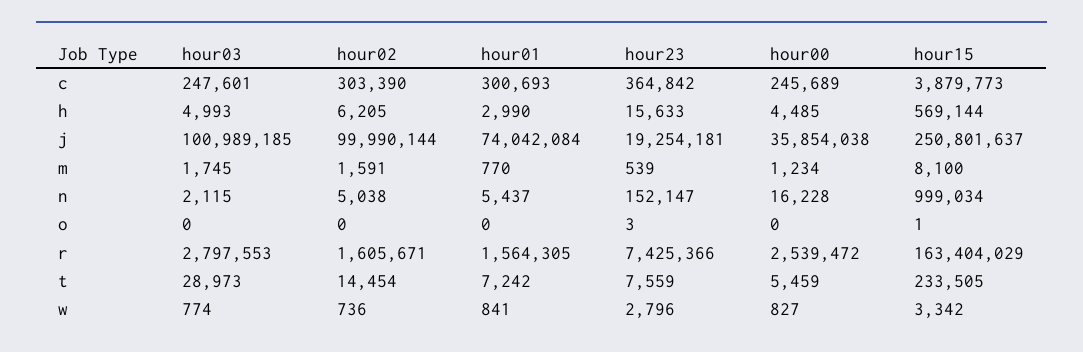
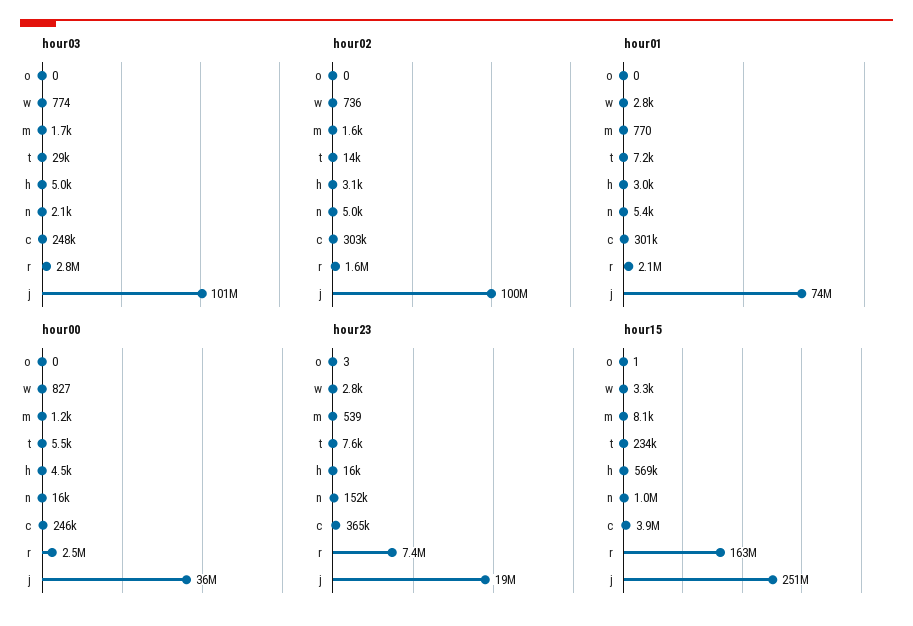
  {
    "hour03": {
      "c": 247601,
      "h": 4993,
      "j": 100989185,
      "m": 1745,
      "n": 2115,
      "o": 0,
      "r": 2797553,
      "t": 28973,
      "w": 774
    },
    "hour02": {
      "c": 303390,
-     "h": 6205,
+     "h": 3100,
      "j": 99990144,
      "m": 1591,
      "n": 5038,
      "o": 0,
      "r": 1605671,
      "t": 14454,
      "w": 736
    },
    "hour01": {
      "c": 300693,
      "h": 2990,
      "j": 74042084,
      "m": 770,
      "n": 5437,
      "o": 0,
-     "r": 1564305,
+     "r": 2100000,
      "t": 7242,
-     "w": 841
+     "w": 2800
    },
    "hour23": {
      "c": 364842,
      "h": 15633,
      "j": 19254181,
      "m": 539,
      "n": 152147,
      "o": 3,
      "r": 7425366,
      "t": 7559,
      "w": 2796
    },
    "hour00": {
      "c": 245689,
      "h": 4485,
      "j": 35854038,
      "m": 1234,
      "n": 16228,
      "o": 0,
      "r": 2539472,
      "t": 5459,
      "w": 827
    },
    "hour15": {
      "c": 3879773,
      "h": 569144,
      "j": 250801637,
      "m": 8100,
      "n": 999034,
      "o": 1,
      "r": 163404029,
      "t": 233505,
      "w": 3342
    }
  }

